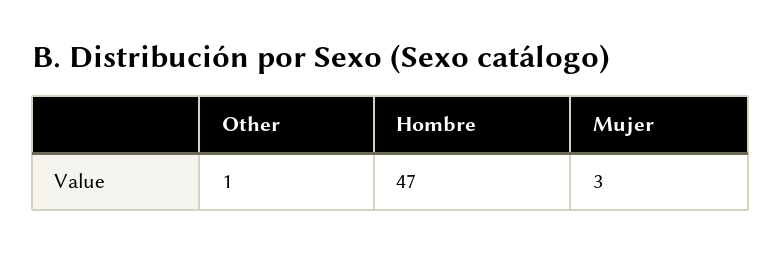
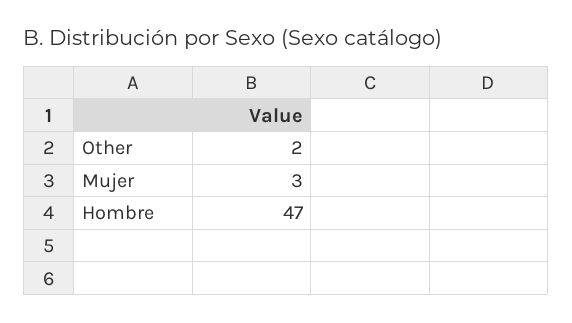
  {
-   "Other": 1,
+   "Other": 2,
    "Hombre": 47,
    "Mujer": 3
  }

